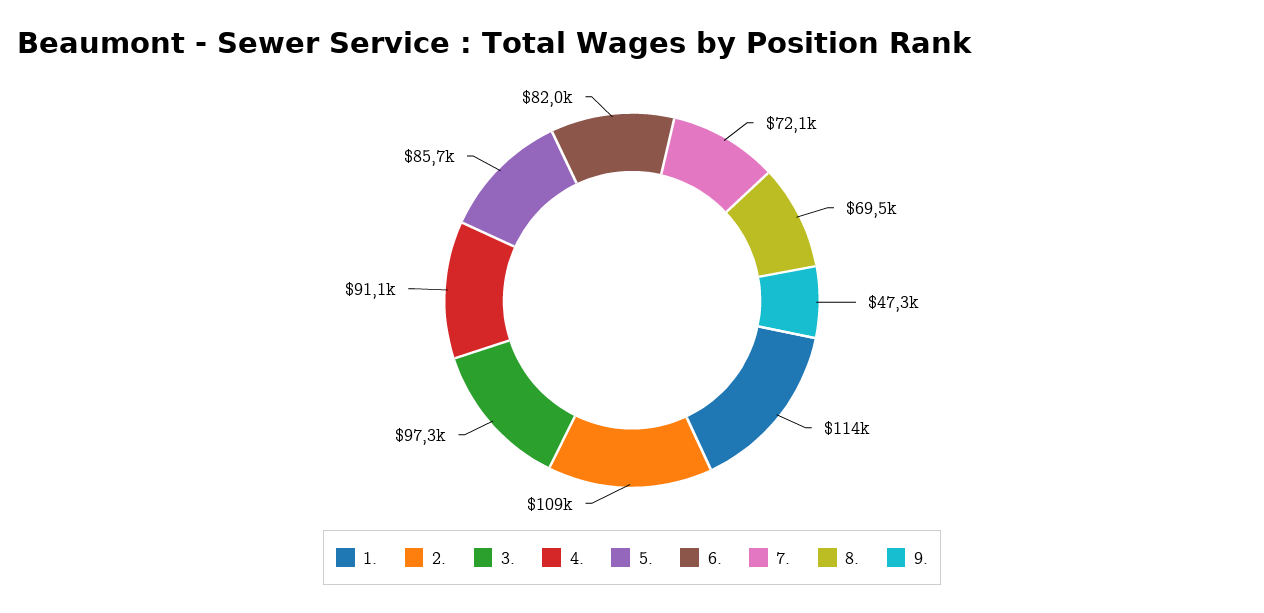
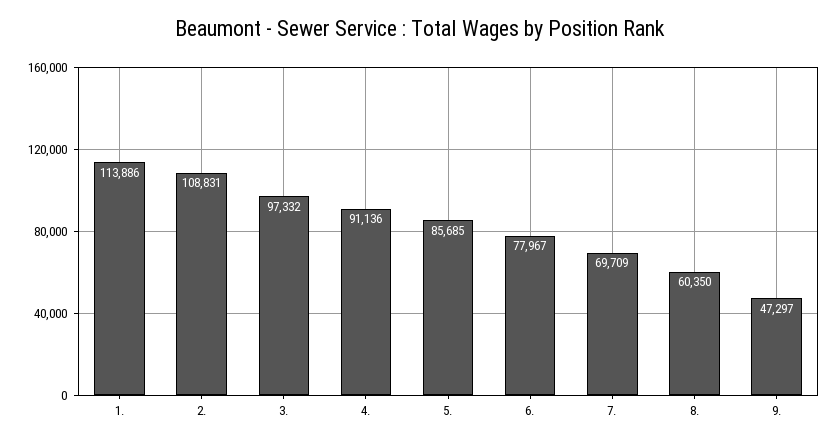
  {
    "1.": 113886,
    "2.": 108831,
    "3.": 97332,
    "4.": 91136,
    "5.": 85685,
-   "6.": 82000,
+   "6.": 77967,
-   "7.": 72100,
+   "7.": 69709,
-   "8.": 69500,
+   "8.": 60350,
    "9.": 47297
  }

